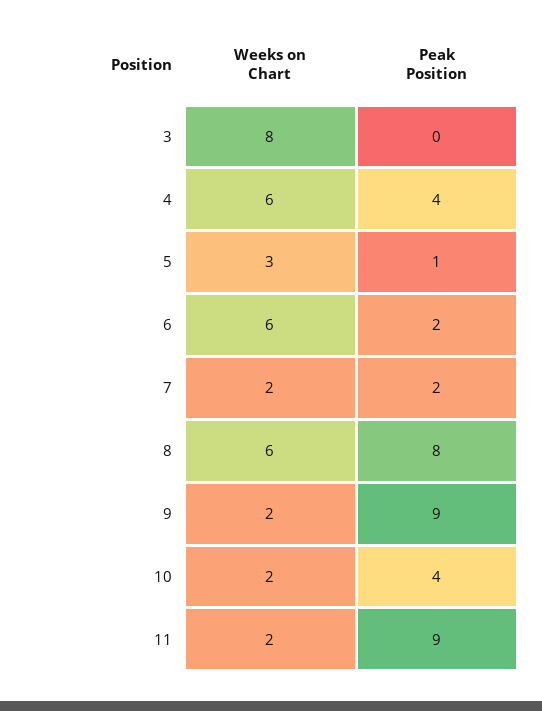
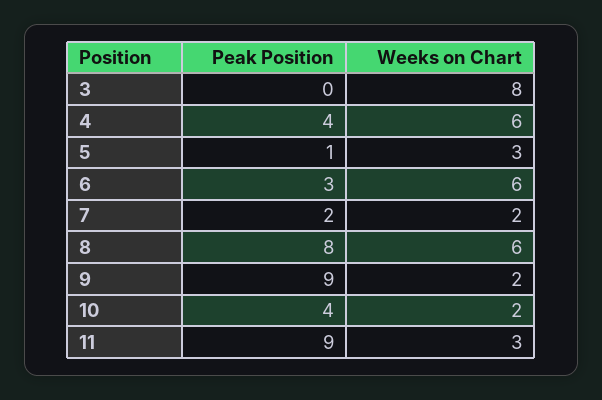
  {
    "Weeks on Chart": {
      "3": 8,
      "4": 6,
      "5": 3,
      "6": 6,
      "7": 2,
      "8": 6,
      "9": 2,
      "10": 2,
-     "11": 2
+     "11": 3
    },
    "Peak Position": {
      "3": 0,
      "4": 4,
      "5": 1,
-     "6": 2,
+     "6": 3,
      "7": 2,
      "8": 8,
      "9": 9,
      "10": 4,
      "11": 9
    }
  }

